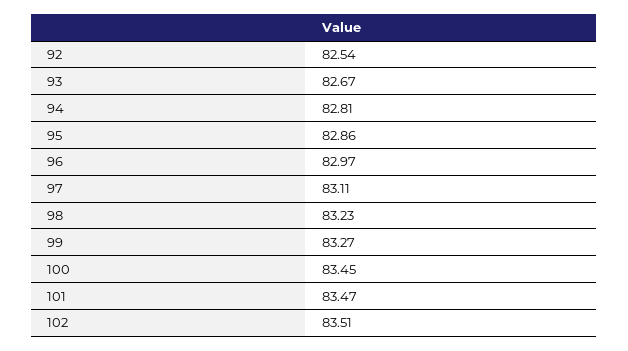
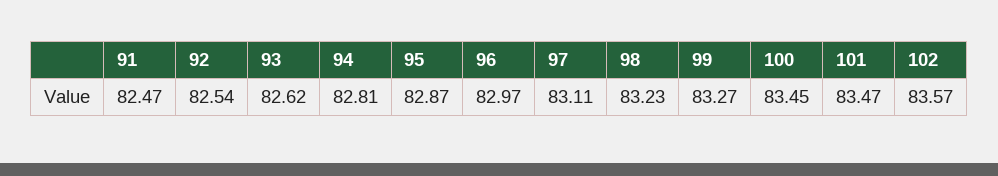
  {
    "92": 82.54,
-   "93": 82.67,
+   "93": 82.62,
    "94": 82.81,
-   "95": 82.86,
+   "95": 82.87,
    "96": 82.97,
    "97": 83.11,
    "98": 83.23,
    "99": 83.27,
    "100": 83.45,
    "101": 83.47,
-   "102": 83.51
+   "102": 83.57,
+   "91": 82.47
  }

